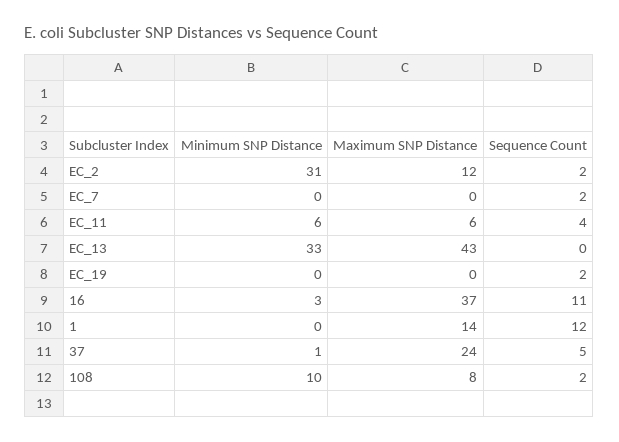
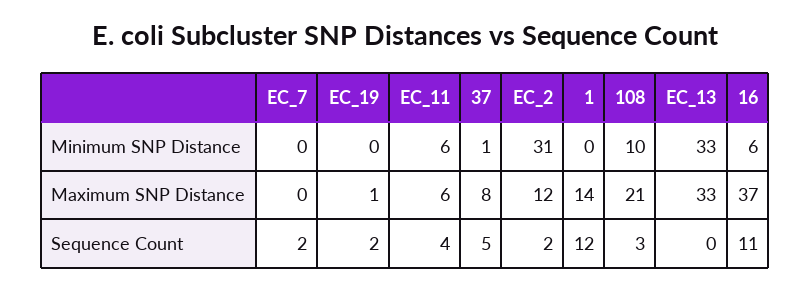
  {
    "Minimum SNP Distance": {
      "EC_2": 31,
      "EC_7": 0,
      "EC_11": 6,
      "EC_13": 33,
      "EC_19": 0,
-     "16": 3,
+     "16": 6,
      "1": 0,
      "37": 1,
      "108": 10
    },
    "Maximum SNP Distance": {
      "EC_2": 12,
      "EC_7": 0,
      "EC_11": 6,
-     "EC_13": 43,
+     "EC_13": 33,
-     "EC_19": 0,
+     "EC_19": 1,
      "16": 37,
      "1": 14,
-     "37": 24,
+     "37": 8,
-     "108": 8
+     "108": 21
    },
    "Sequence Count": {
      "EC_2": 2,
      "EC_7": 2,
      "EC_11": 4,
      "EC_13": 0,
      "EC_19": 2,
      "16": 11,
      "1": 12,
      "37": 5,
-     "108": 2
+     "108": 3
    }
  }

